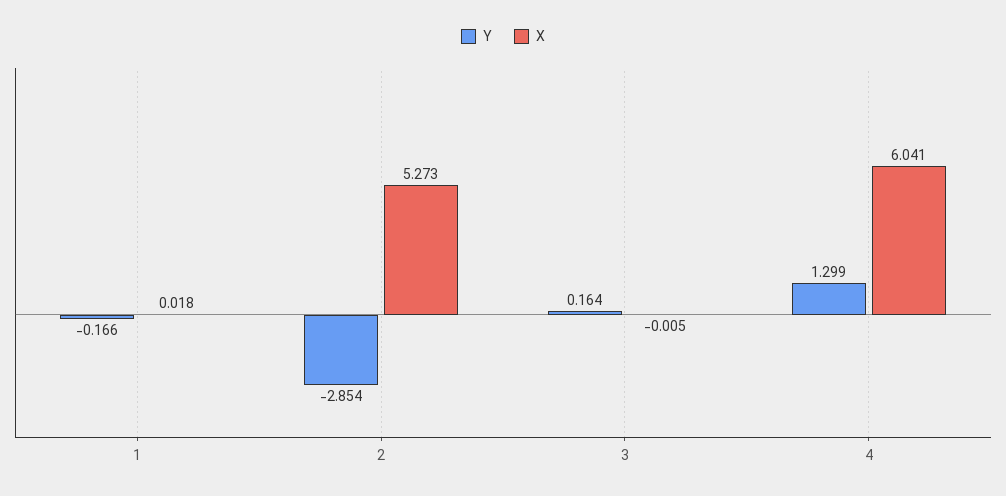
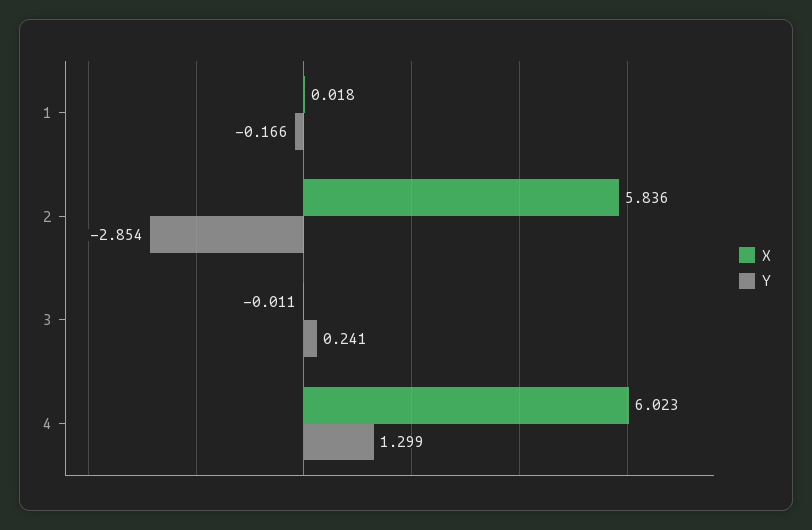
  {
    "Y": {
      "1": -0.166,
      "2": -2.854,
-     "3": 0.164,
+     "3": 0.241,
      "4": 1.299
    },
    "X": {
      "1": 0.018,
-     "2": 5.273,
+     "2": 5.836,
-     "3": -0.005,
+     "3": -0.011,
-     "4": 6.041
+     "4": 6.023
    }
  }

